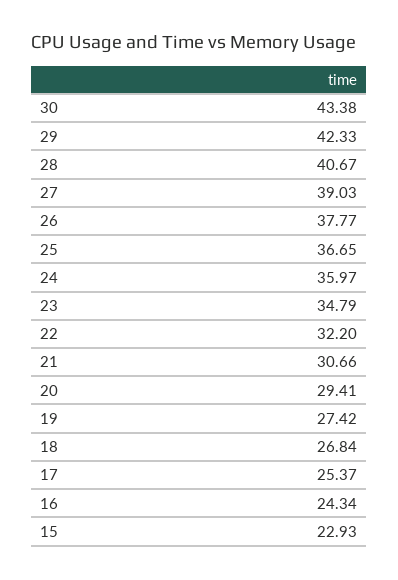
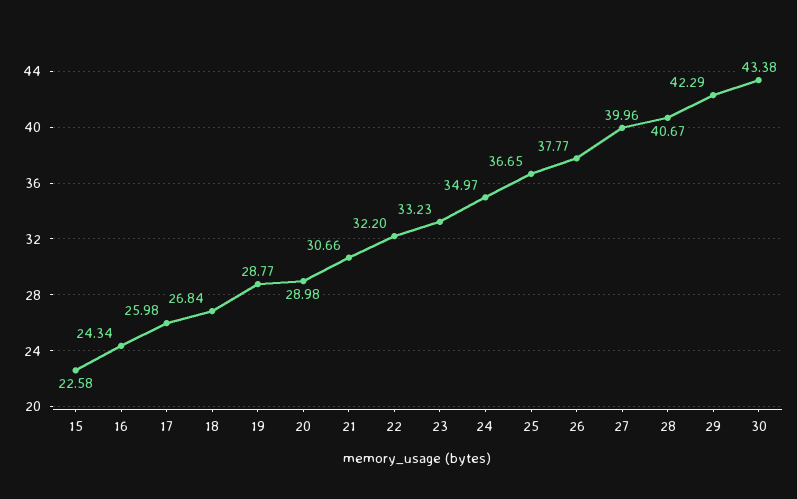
  {
    "30": 43.38,
-   "29": 42.33,
+   "29": 42.29,
    "28": 40.67,
-   "27": 39.03,
+   "27": 39.96,
    "26": 37.77,
    "25": 36.65,
-   "24": 35.97,
+   "24": 34.97,
-   "23": 34.79,
+   "23": 33.23,
    "22": 32.2,
    "21": 30.66,
-   "20": 29.41,
+   "20": 28.98,
-   "19": 27.42,
+   "19": 28.77,
    "18": 26.84,
-   "17": 25.37,
+   "17": 25.98,
    "16": 24.34,
-   "15": 22.93
+   "15": 22.58
  }

